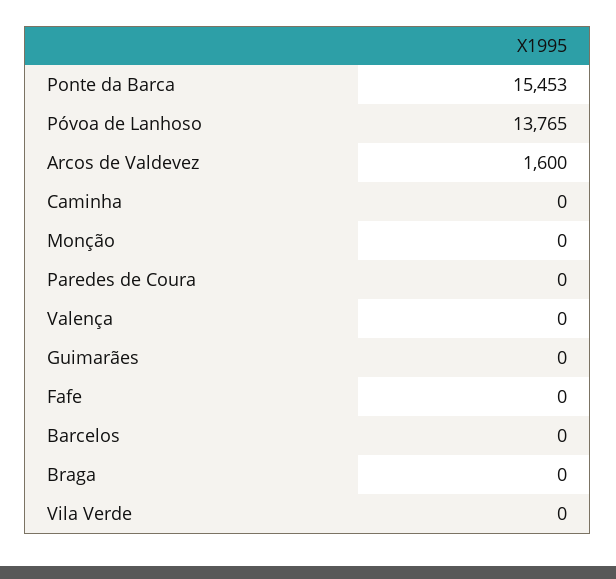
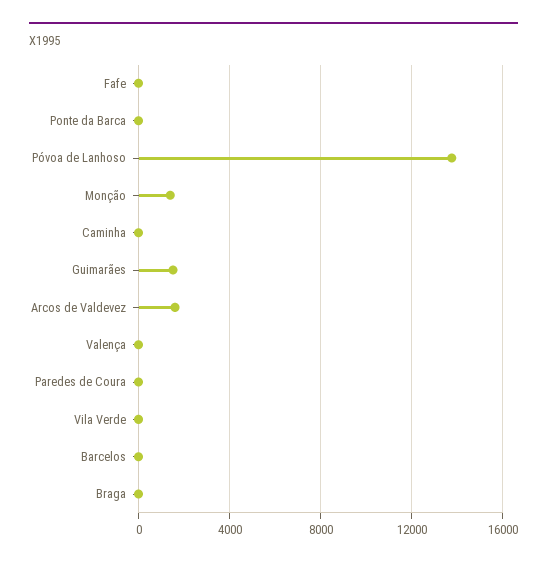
  {
-   "Ponte da Barca": 15453,
+   "Ponte da Barca": 0,
    "Póvoa de Lanhoso": 13765,
    "Arcos de Valdevez": 1600,
    "Caminha": 0,
-   "Monção": 0,
+   "Monção": 1500,
    "Paredes de Coura": 0,
    "Valença": 0,
-   "Guimarães": 0,
+   "Guimarães": 1500,
    "Fafe": 0,
    "Barcelos": 0,
    "Braga": 0,
    "Vila Verde": 0
  }

